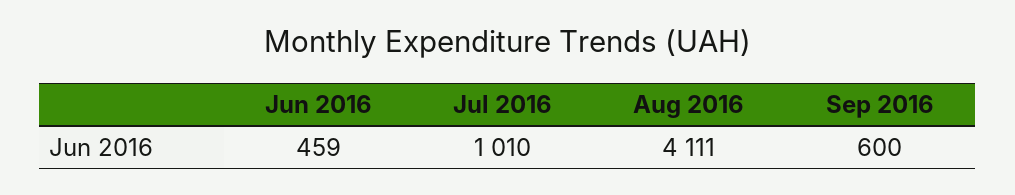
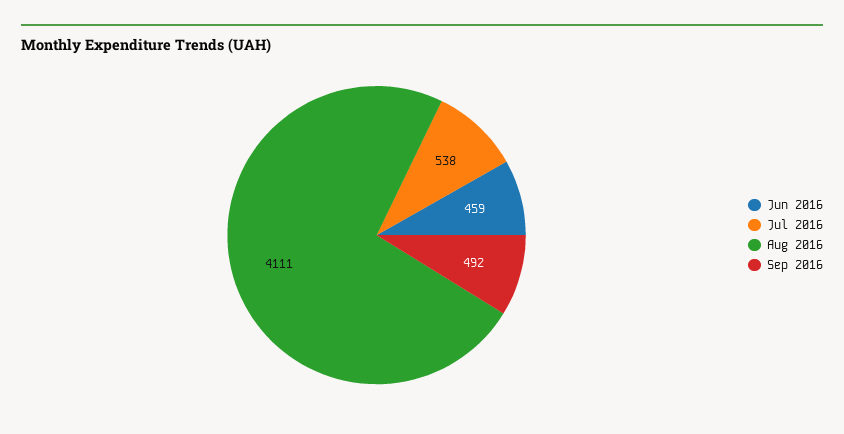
  {
    "Jun 2016": 459,
-   "Jul 2016": 1010,
+   "Jul 2016": 538,
    "Aug 2016": 4111,
-   "Sep 2016": 600
+   "Sep 2016": 492
  }

